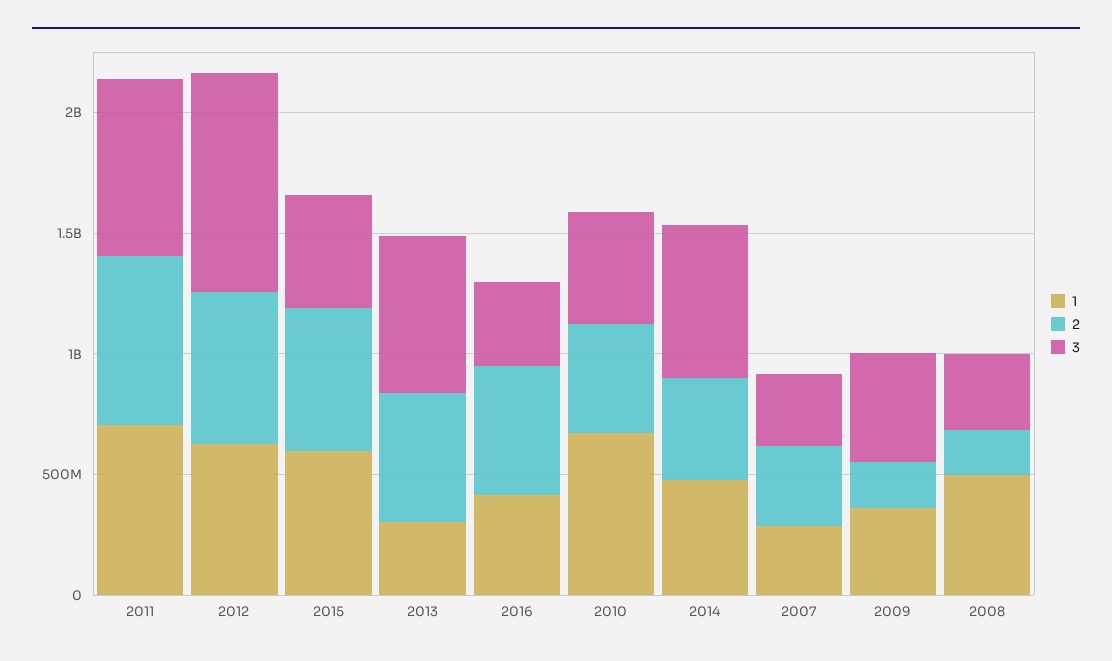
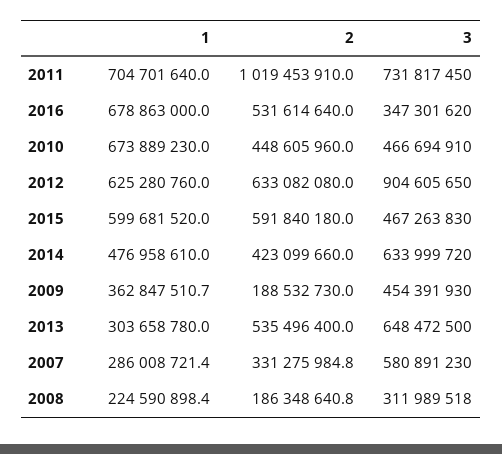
  {
    "1": {
      "2011": 704701640,
      "2012": 625280760,
      "2015": 599681520,
      "2013": 303658780,
-     "2016": 400000000,
+     "2016": 678863000,
      "2010": 673889230,
      "2014": 476958610,
      "2007": 286008721.4,
      "2009": 362847510.7,
-     "2008": 500000000
+     "2008": 224590898.4
    },
    "2": {
-     "2011": 700000000,
+     "2011": 1019453910,
      "2012": 633082080,
      "2015": 591840180,
      "2013": 535496400,
      "2016": 531614640,
      "2010": 448605960,
      "2014": 423099660,
      "2007": 331275984.8,
      "2009": 188532730,
      "2008": 186348640.8
    },
    "3": {
      "2011": 731817450,
      "2012": 904605650,
      "2015": 467263830,
      "2013": 648472500,
      "2016": 347301620,
      "2010": 466694910,
      "2014": 633999720,
-     "2007": 300000000,
+     "2007": 580891230,
      "2009": 454391930,
      "2008": 311989518
    }
  }

